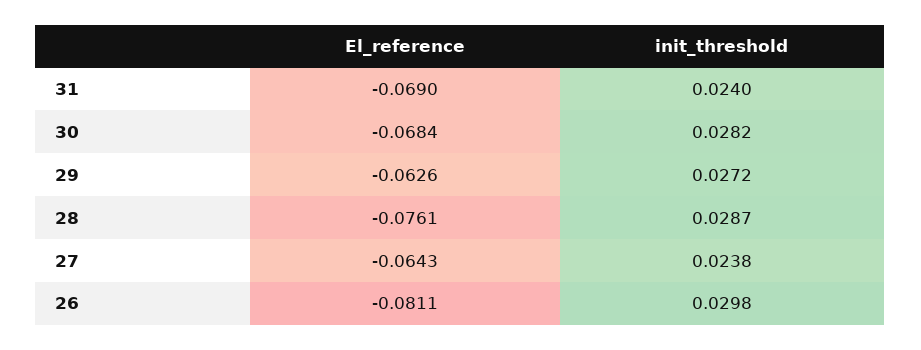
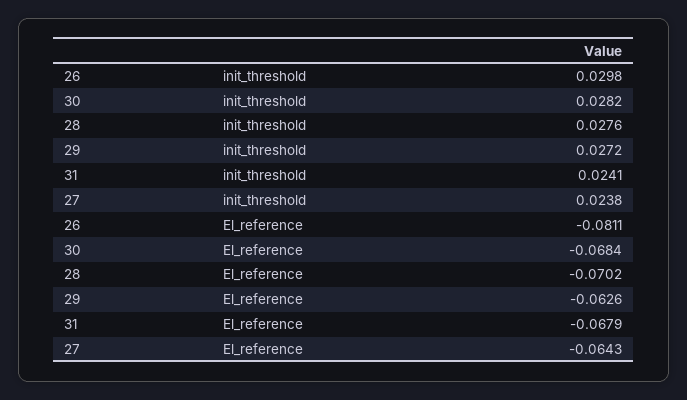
  {
    "El_reference": {
-     "31": -0.069,
+     "31": -0.0679,
      "30": -0.0684,
      "29": -0.0626,
-     "28": -0.0761,
+     "28": -0.0702,
      "27": -0.0643,
      "26": -0.0811
    },
    "init_threshold": {
-     "31": 0.024,
+     "31": 0.0241,
      "30": 0.0282,
      "29": 0.0272,
-     "28": 0.0287,
+     "28": 0.0276,
      "27": 0.0238,
      "26": 0.0298
    }
  }

